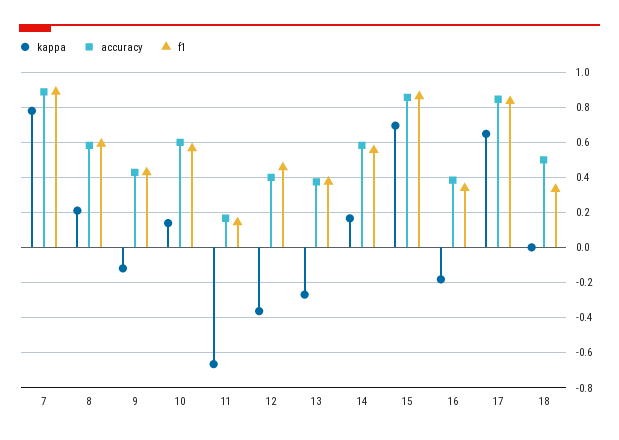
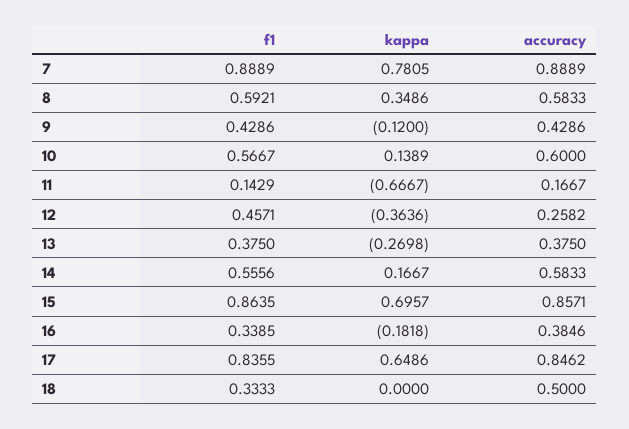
  {
    "kappa": {
      "7": 0.7805,
-     "8": 0.2,
+     "8": 0.3486,
      "9": -0.12,
      "10": 0.1389,
      "11": -0.6667,
      "12": -0.3636,
      "13": -0.2698,
      "14": 0.1667,
      "15": 0.6957,
      "16": -0.1818,
      "17": 0.6486,
      "18": 0
    },
    "accuracy": {
      "7": 0.8889,
      "8": 0.5833,
      "9": 0.4286,
      "10": 0.6,
      "11": 0.1667,
-     "12": 0.4,
+     "12": 0.2582,
      "13": 0.375,
      "14": 0.5833,
      "15": 0.8571,
      "16": 0.3846,
      "17": 0.8462,
      "18": 0.5
    },
    "f1": {
      "7": 0.8889,
      "8": 0.5921,
      "9": 0.4286,
      "10": 0.5667,
      "11": 0.1429,
      "12": 0.4571,
      "13": 0.375,
      "14": 0.5556,
      "15": 0.8635,
      "16": 0.3385,
      "17": 0.8355,
      "18": 0.3333
    }
  }

